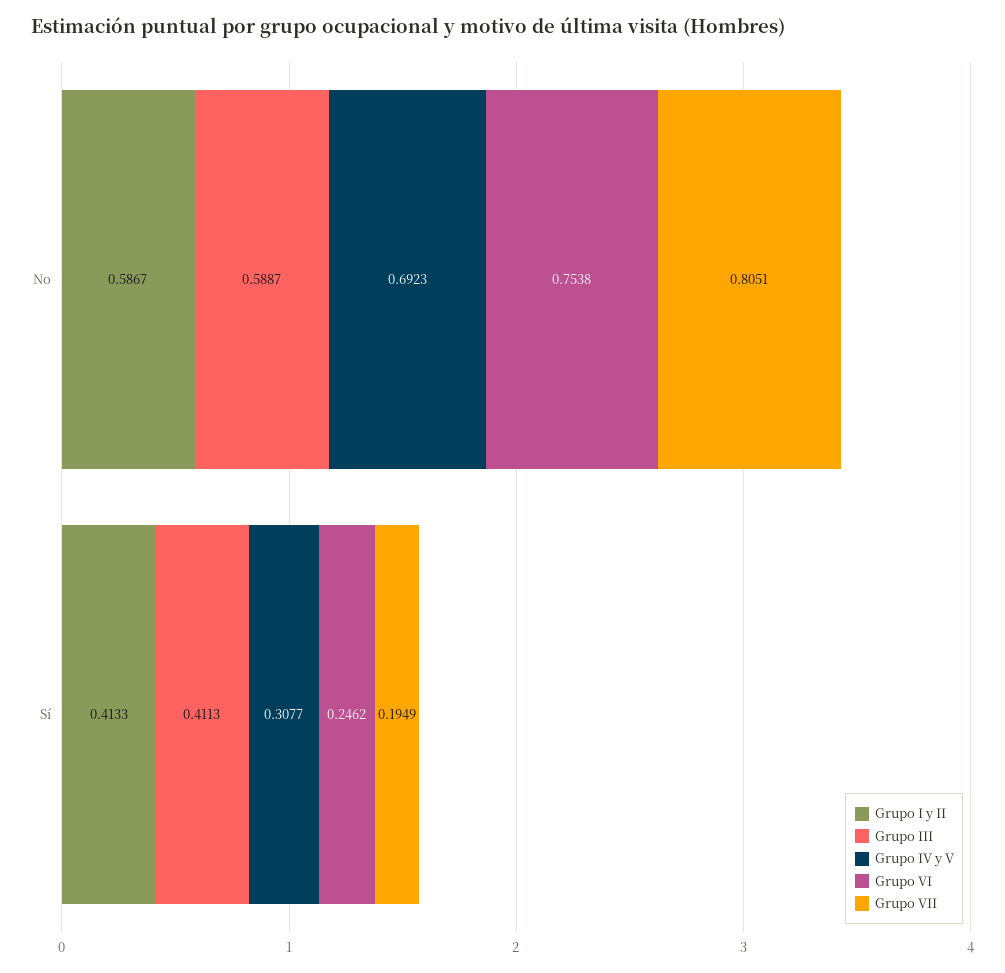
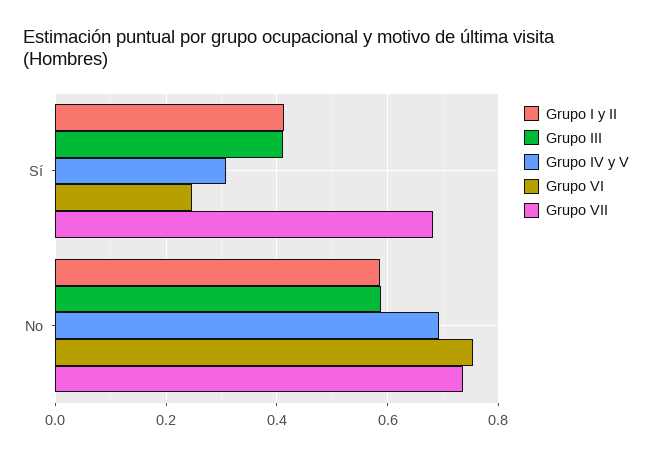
  {
    "Grupo I y II": {
      "No": 0.5867,
      "Sí": 0.4133
    },
    "Grupo III": {
      "No": 0.5887,
      "Sí": 0.4113
    },
    "Grupo IV y V": {
      "No": 0.6923,
      "Sí": 0.3077
    },
    "Grupo VI": {
      "No": 0.7538,
      "Sí": 0.2462
    },
    "Grupo VII": {
-     "No": 0.8051,
+     "No": 0.74,
-     "Sí": 0.1949
+     "Sí": 0.68
    }
  }

